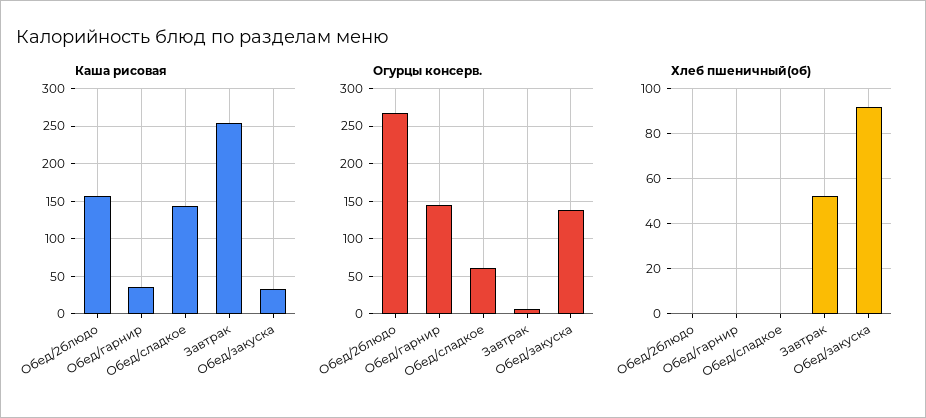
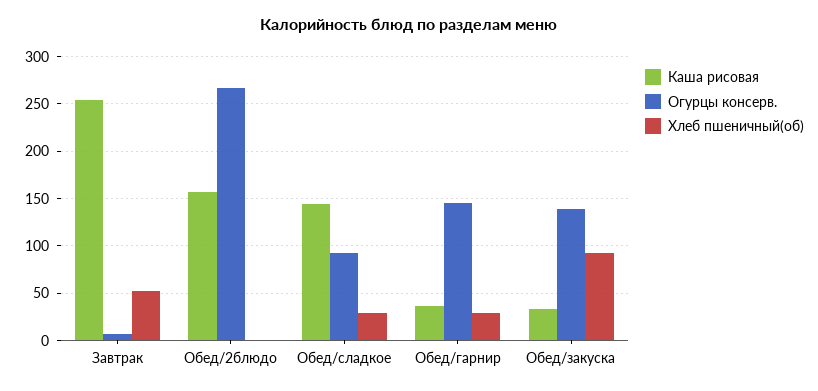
  {
    "Каша рисовая": {
      "Обед/2блюдо": 160,
      "Обед/гарнир": 40,
      "Обед/сладкое": 140,
      "Завтрак": 250,
      "Обед/закуска": 30
    },
    "Огурцы консерв.": {
      "Обед/2блюдо": 270,
      "Обед/гарнир": 150,
-     "Обед/сладкое": 60,
+     "Обед/сладкое": 90,
      "Завтрак": 10,
      "Обед/закуска": 140
    },
    "Хлеб пшеничный(об)": {
      "Обед/2блюдо": 0,
-     "Обед/гарнир": 0,
+     "Обед/гарнир": 30,
-     "Обед/сладкое": 0,
+     "Обед/сладкое": 30,
      "Завтрак": 50,
      "Обед/закуска": 90
    }
  }

